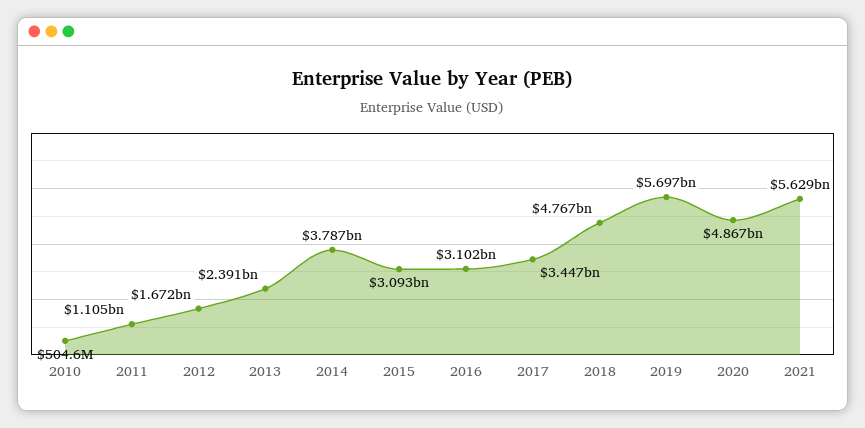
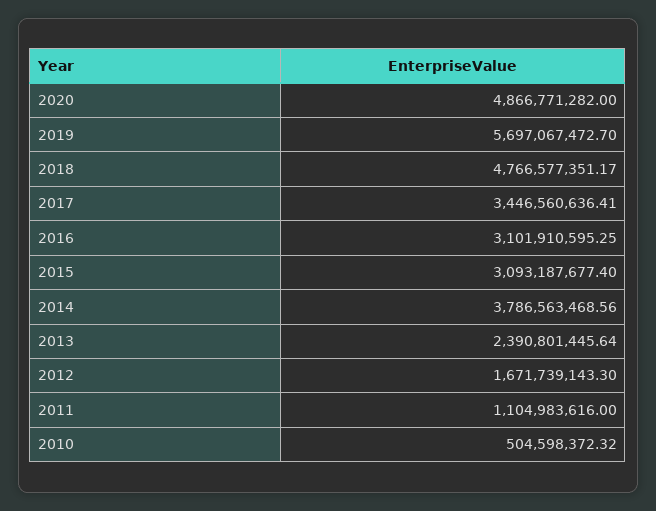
  {
    "2010": 504598372.32,
    "2011": 1104983616,
    "2012": 1671739143.3,
    "2013": 2390801445.64,
    "2014": 3786563468.56,
    "2015": 3093187677.4,
    "2016": 3101910595.25,
    "2017": 3446560636.41,
    "2018": 4766577351.17,
    "2019": 5697067472.7,
-   "2020": 4866771282,
+   "2020": 4866771282
-   "2021": 5629000000
  }

